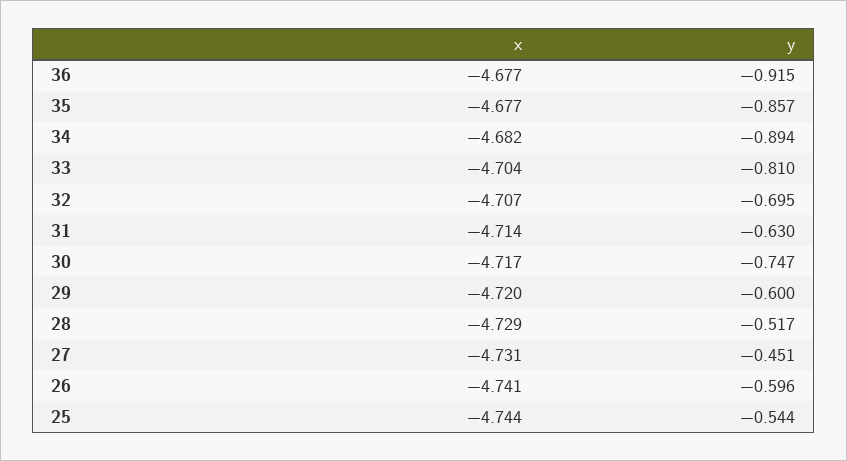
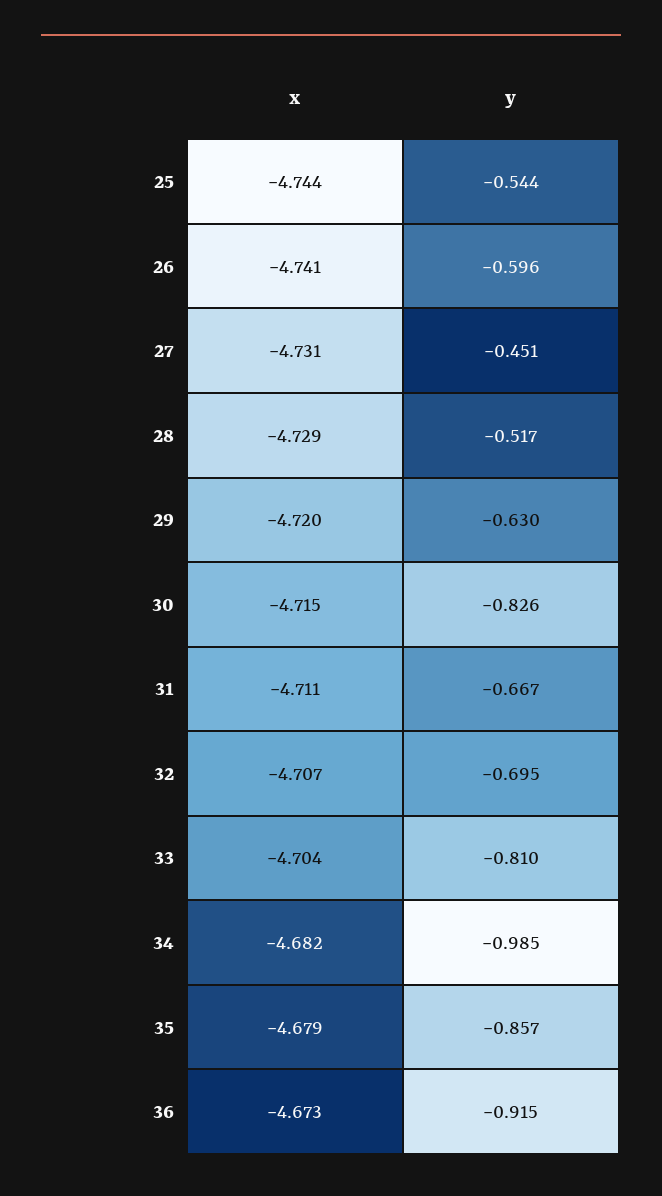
  {
    "x": {
-     "36": -4.677,
+     "36": -4.673,
-     "35": -4.677,
+     "35": -4.679,
      "34": -4.682,
      "33": -4.704,
      "32": -4.707,
-     "31": -4.714,
+     "31": -4.711,
-     "30": -4.717,
+     "30": -4.715,
      "29": -4.72,
      "28": -4.729,
      "27": -4.731,
      "26": -4.741,
      "25": -4.744
    },
    "y": {
      "36": -0.915,
      "35": -0.857,
-     "34": -0.894,
+     "34": -0.985,
      "33": -0.81,
      "32": -0.695,
-     "31": -0.63,
+     "31": -0.667,
-     "30": -0.747,
+     "30": -0.826,
-     "29": -0.6,
+     "29": -0.63,
      "28": -0.517,
      "27": -0.451,
      "26": -0.596,
      "25": -0.544
    }
  }

